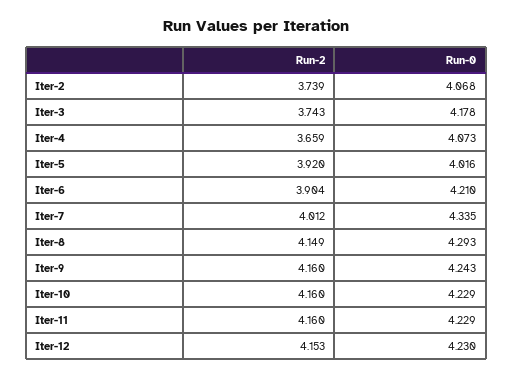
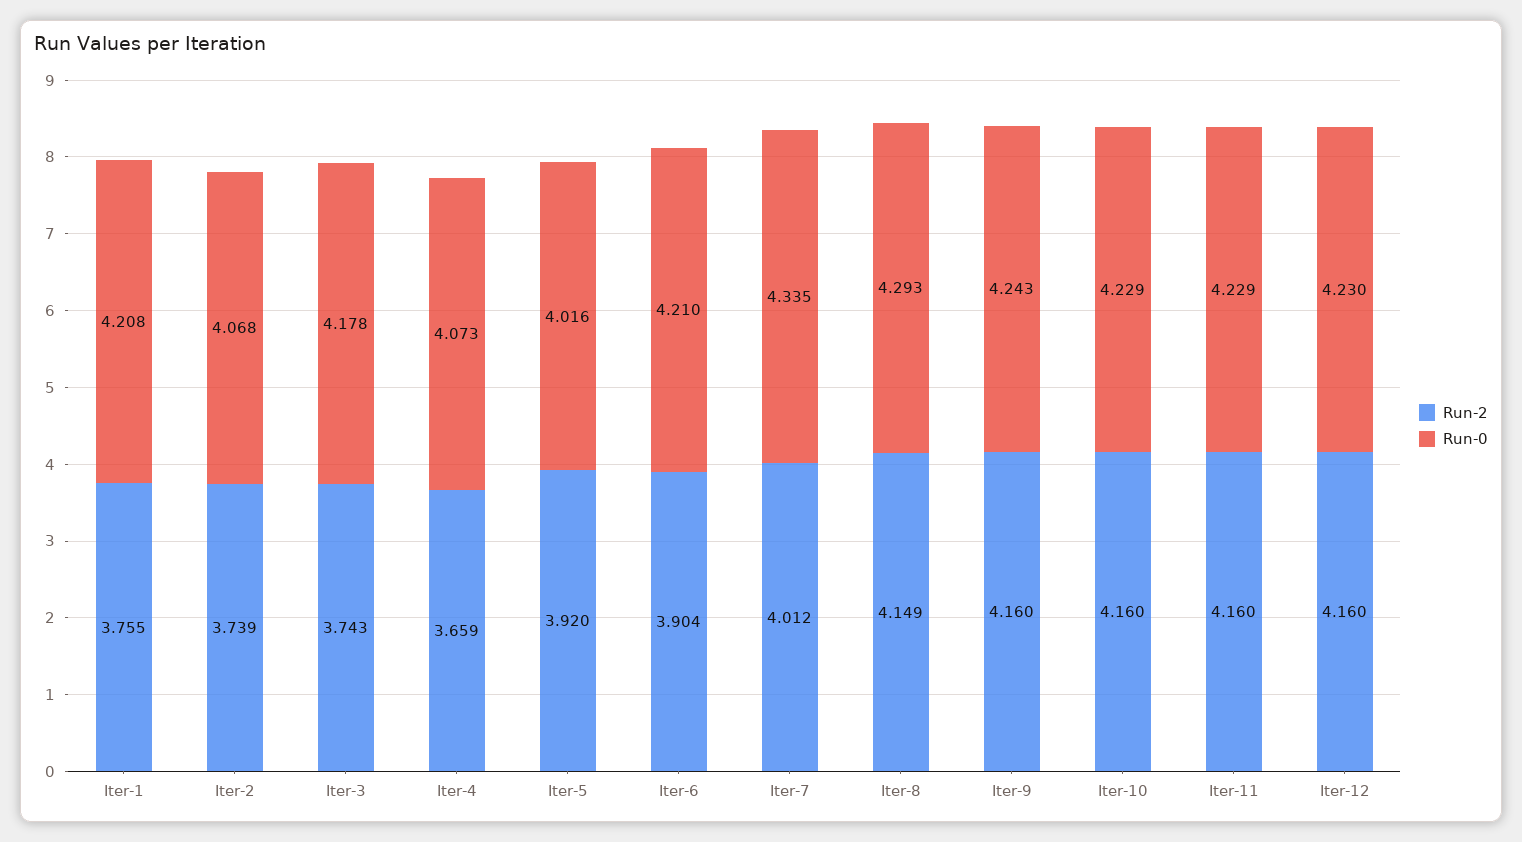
  {
    "Run-2": {
      "Iter-2": 3.739,
      "Iter-3": 3.743,
      "Iter-4": 3.659,
      "Iter-5": 3.92,
      "Iter-6": 3.904,
      "Iter-7": 4.012,
      "Iter-8": 4.149,
      "Iter-9": 4.16,
      "Iter-10": 4.16,
      "Iter-11": 4.16,
-     "Iter-12": 4.153
+     "Iter-12": 4.16,
+     "Iter-1": 3.755
    },
    "Run-0": {
      "Iter-2": 4.068,
      "Iter-3": 4.178,
      "Iter-4": 4.073,
      "Iter-5": 4.016,
      "Iter-6": 4.21,
      "Iter-7": 4.335,
      "Iter-8": 4.293,
      "Iter-9": 4.243,
      "Iter-10": 4.229,
      "Iter-11": 4.229,
-     "Iter-12": 4.23
+     "Iter-12": 4.23,
+     "Iter-1": 4.208
    }
  }

